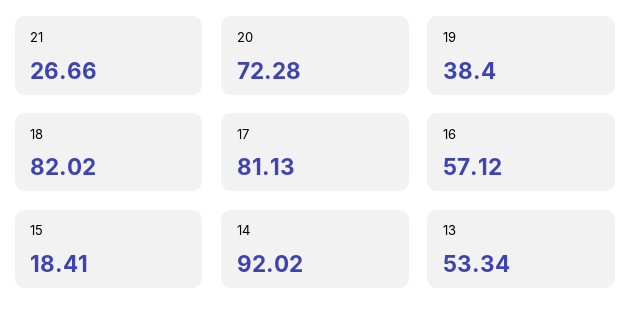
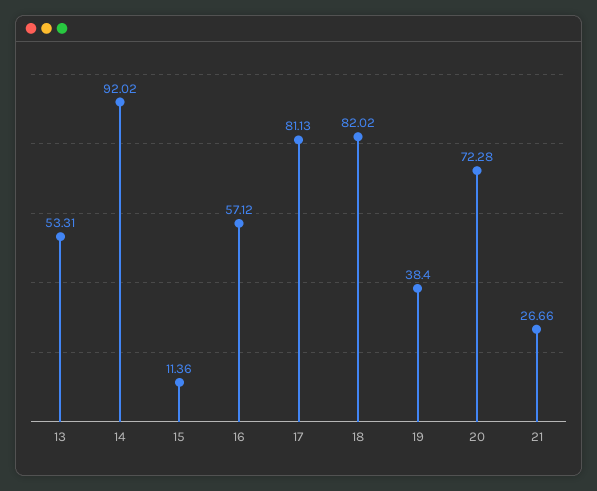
  {
    "21": 26.66,
    "20": 72.28,
    "19": 38.4,
    "18": 82.02,
    "17": 81.13,
    "16": 57.12,
-   "15": 18.41,
+   "15": 11.36,
    "14": 92.02,
-   "13": 53.34
+   "13": 53.31
  }

